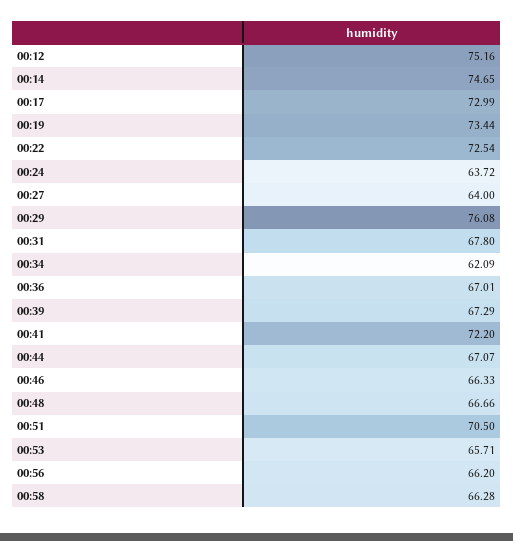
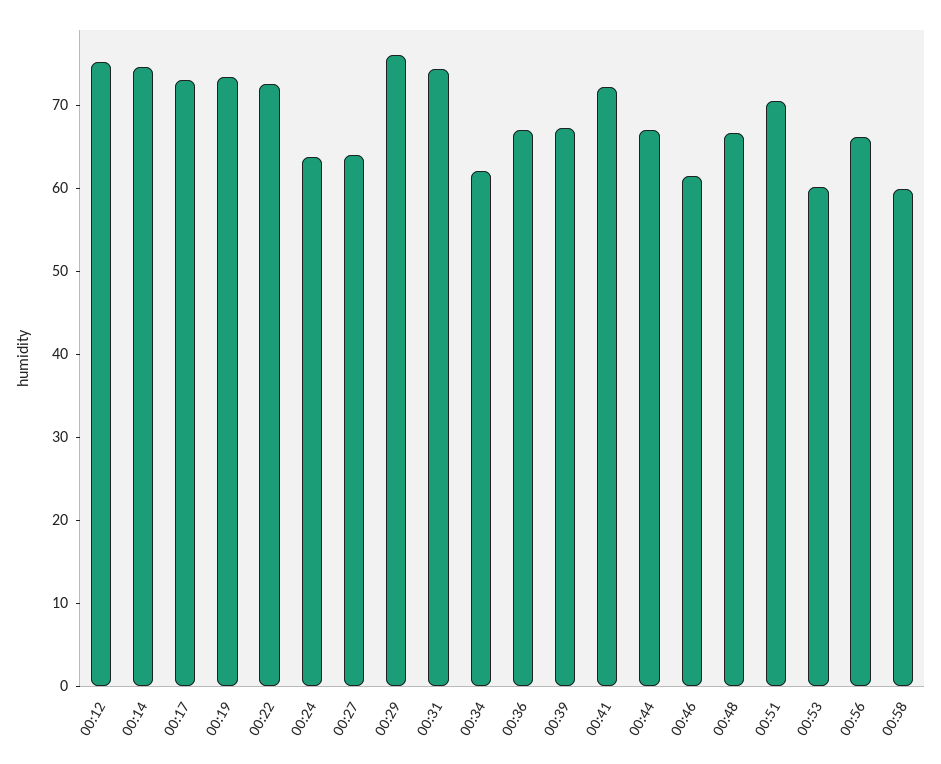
  {
    "00:12": 75.16,
    "00:14": 74.65,
    "00:17": 72.99,
    "00:19": 73.44,
    "00:22": 72.54,
    "00:24": 63.72,
    "00:27": 64,
    "00:29": 76.08,
-   "00:31": 67.8,
+   "00:31": 74,
    "00:34": 62.09,
    "00:36": 67.01,
    "00:39": 67.29,
    "00:41": 72.2,
    "00:44": 67.07,
-   "00:46": 66.33,
+   "00:46": 62,
    "00:48": 66.66,
    "00:51": 70.5,
-   "00:53": 65.71,
+   "00:53": 60,
    "00:56": 66.2,
-   "00:58": 66.28
+   "00:58": 60
  }

